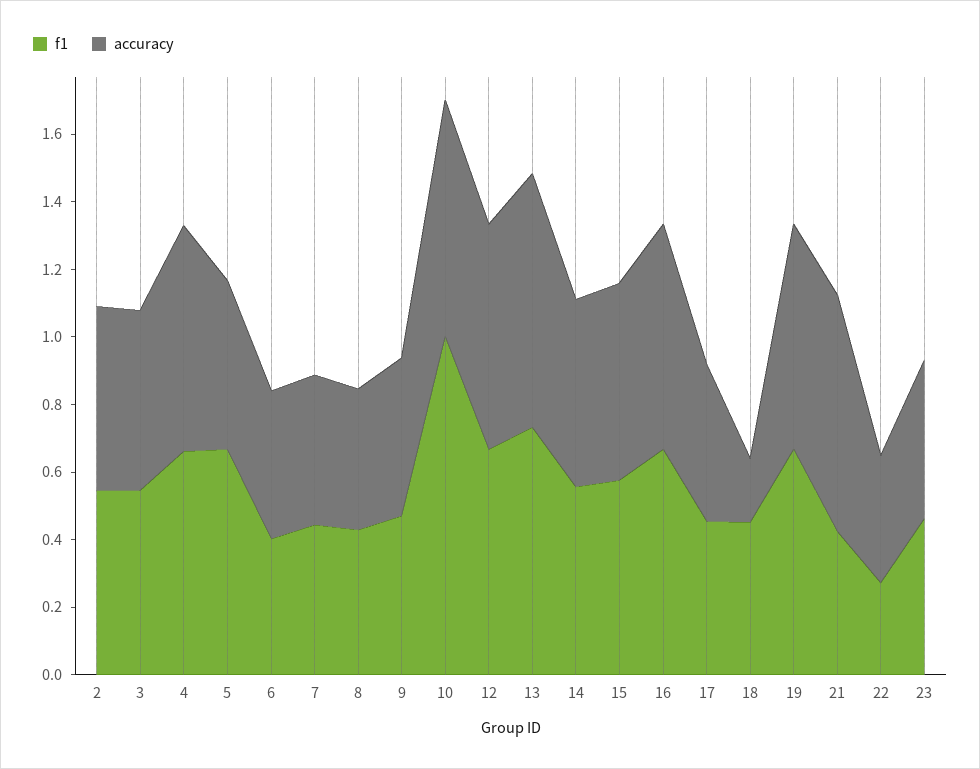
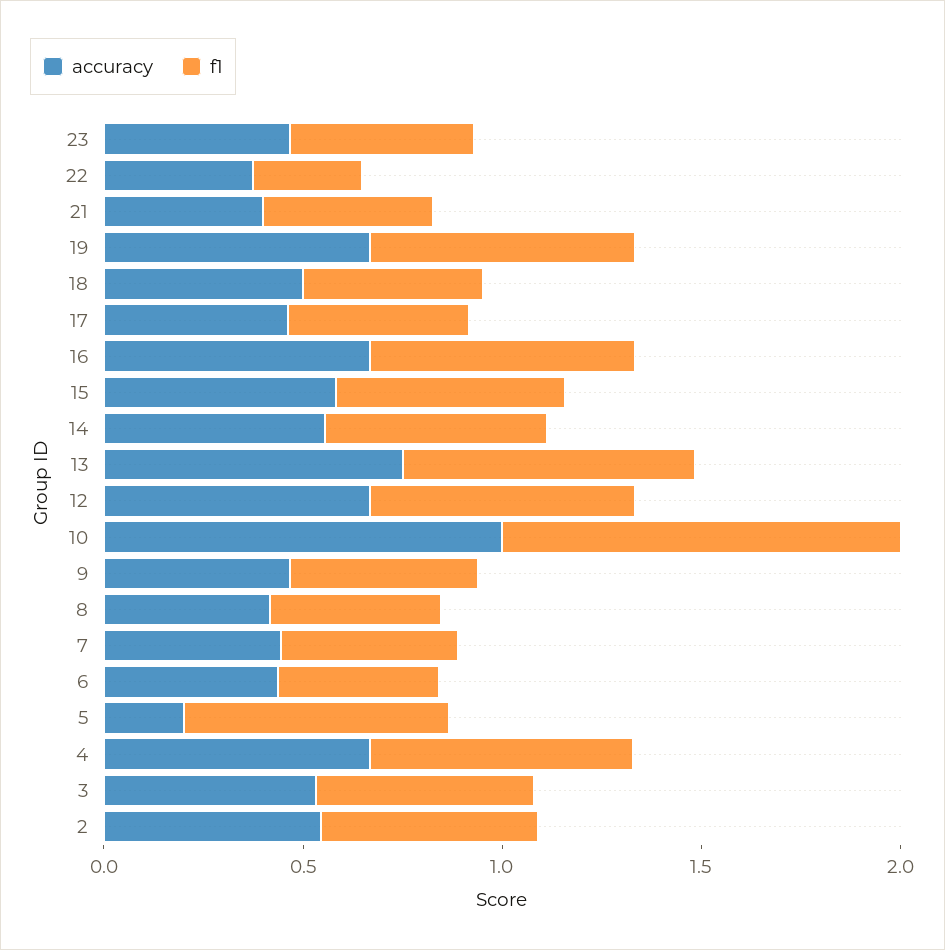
  {
    "f1": {
      "2": 0.55,
      "3": 0.55,
      "4": 0.65,
      "5": 0.65,
      "6": 0.4,
      "7": 0.45,
      "8": 0.45,
      "9": 0.45,
      "10": 1,
      "12": 0.65,
      "13": 0.75,
      "14": 0.55,
      "15": 0.6,
      "16": 0.65,
      "17": 0.45,
      "18": 0.45,
      "19": 0.65,
      "21": 0.45,
      "22": 0.25,
      "23": 0.45
    },
    "accuracy": {
      "2": 0.55,
      "3": 0.55,
      "4": 0.65,
-     "5": 0.5,
+     "5": 0.2,
      "6": 0.45,
      "7": 0.45,
      "8": 0.4,
      "9": 0.45,
-     "10": 0.7,
+     "10": 1,
      "12": 0.65,
      "13": 0.75,
      "14": 0.55,
      "15": 0.6,
      "16": 0.65,
      "17": 0.45,
-     "18": 0.2,
+     "18": 0.5,
      "19": 0.65,
-     "21": 0.7,
+     "21": 0.4,
      "22": 0.4,
      "23": 0.45
    }
  }

